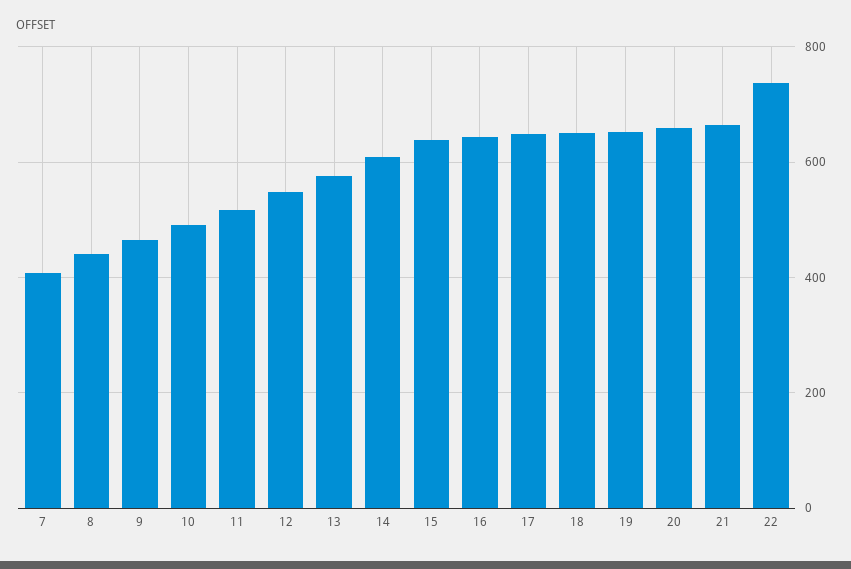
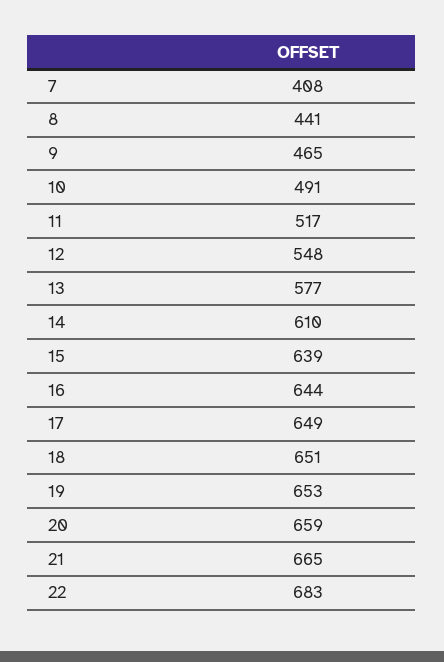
  {
    "7": 408,
    "8": 441,
    "9": 465,
    "10": 491,
    "11": 517,
    "12": 548,
    "13": 577,
    "14": 610,
    "15": 639,
    "16": 644,
    "17": 649,
    "18": 651,
    "19": 653,
    "20": 659,
    "21": 665,
-   "22": 740
+   "22": 683
  }

